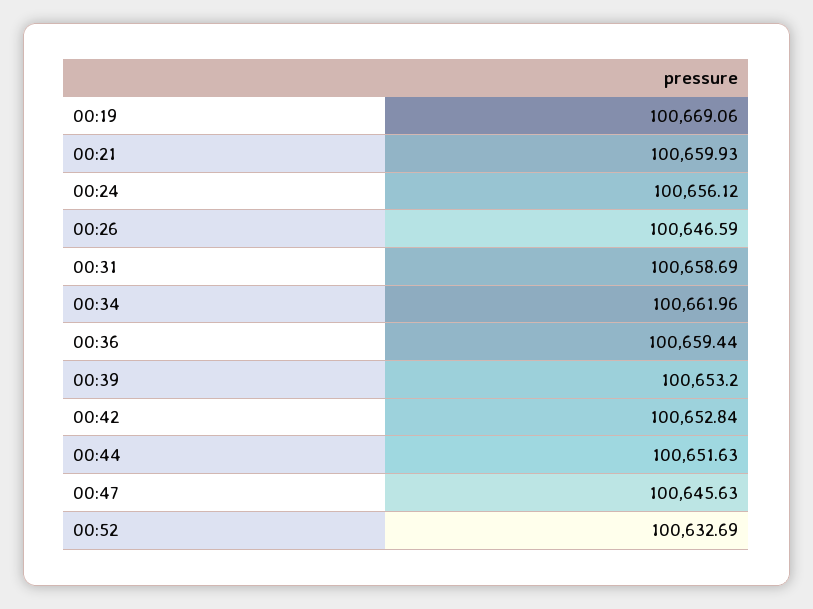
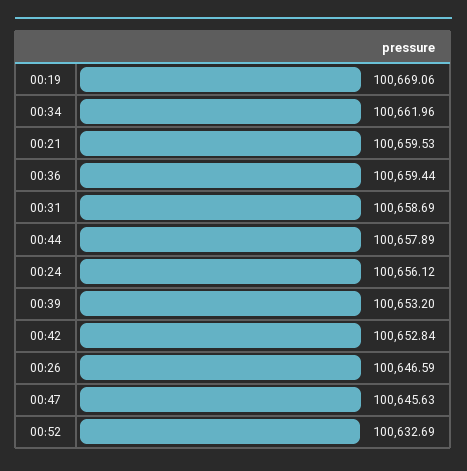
  {
    "00:19": 100669.06,
-   "00:21": 100659.93,
+   "00:21": 100659.53,
    "00:24": 100656.12,
    "00:26": 100646.59,
    "00:31": 100658.69,
    "00:34": 100661.96,
    "00:36": 100659.44,
    "00:39": 100653.2,
    "00:42": 100652.84,
-   "00:44": 100651.63,
+   "00:44": 100657.89,
    "00:47": 100645.63,
    "00:52": 100632.69
  }

